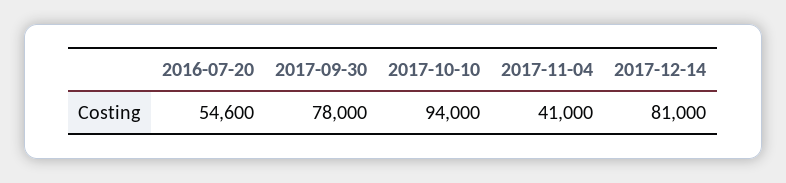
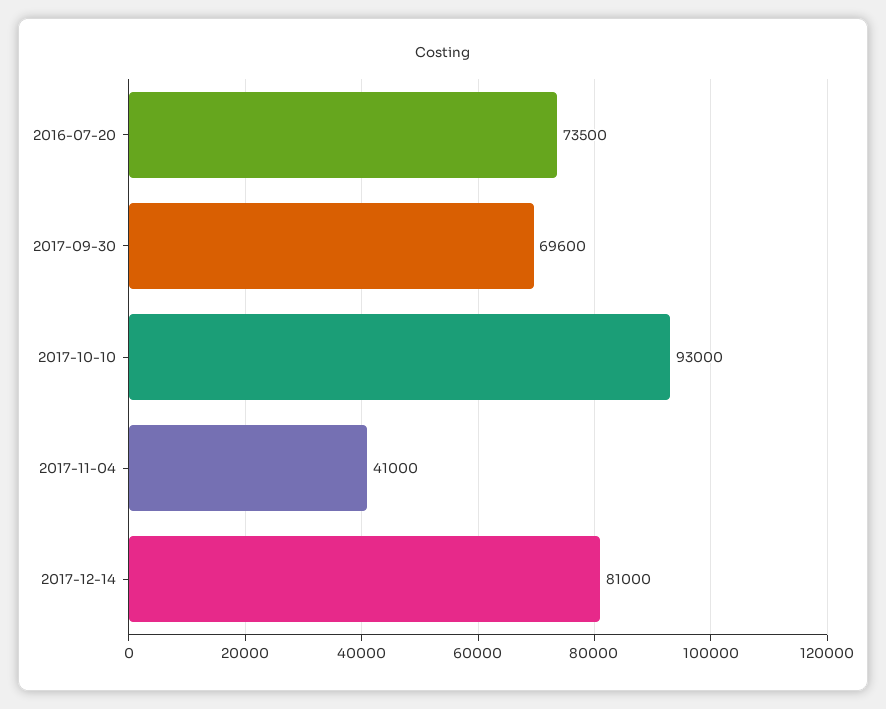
  {
-   "2016-07-20": 54600,
+   "2016-07-20": 73500,
-   "2017-09-30": 78000,
+   "2017-09-30": 69600,
-   "2017-10-10": 94000,
+   "2017-10-10": 93000,
    "2017-11-04": 41000,
    "2017-12-14": 81000
  }

